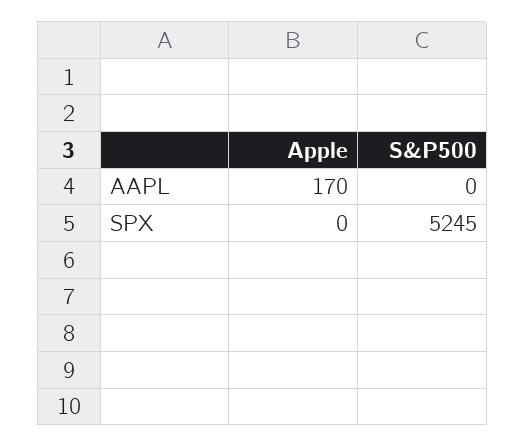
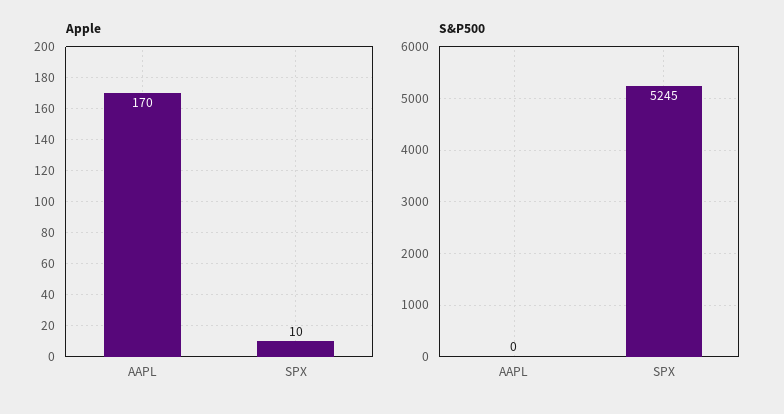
  {
    "Apple": {
      "AAPL": 170,
-     "SPX": 0
+     "SPX": 10
    },
    "S&P500": {
      "AAPL": 0,
      "SPX": 5245
    }
  }

